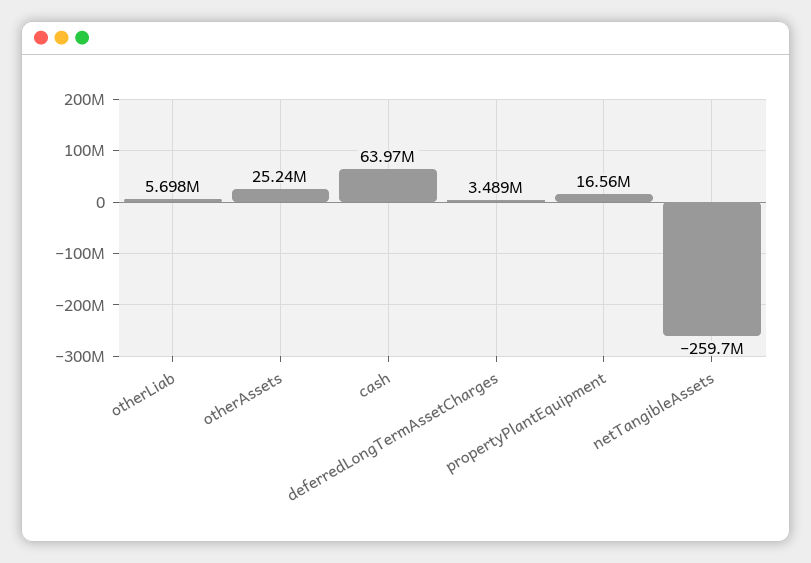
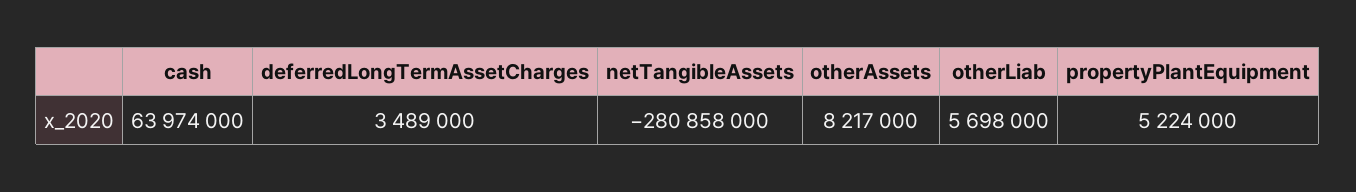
  {
    "otherLiab": 5698000,
-   "otherAssets": 25240000,
+   "otherAssets": 8217000,
    "cash": 63974000,
    "deferredLongTermAssetCharges": 3489000,
-   "propertyPlantEquipment": 16560000,
+   "propertyPlantEquipment": 5224000,
-   "netTangibleAssets": -259700000
+   "netTangibleAssets": -280858000
  }

